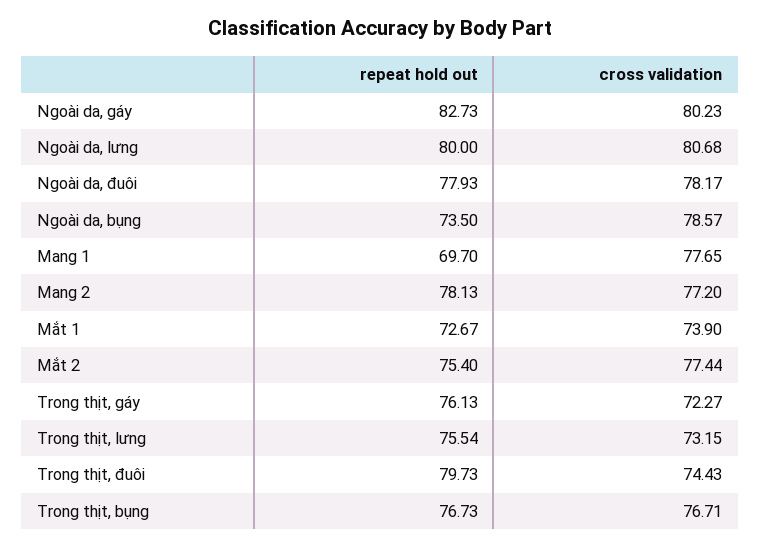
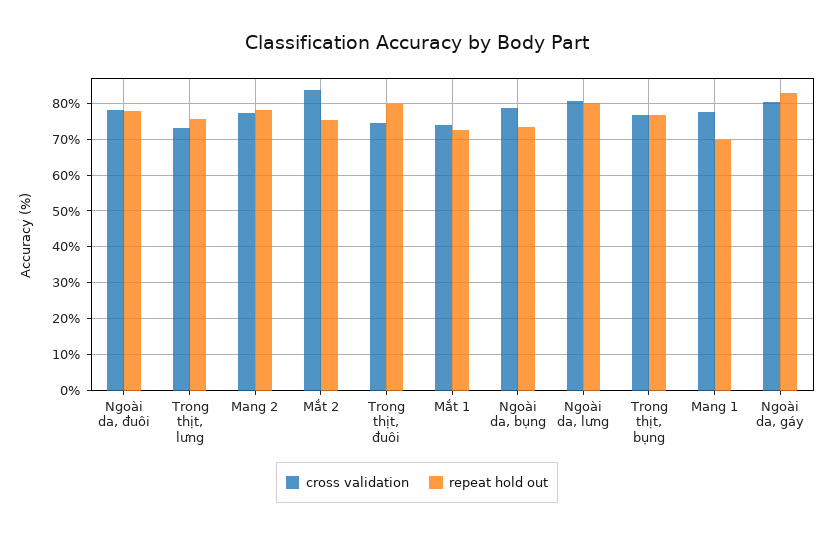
  {
    "repeat hold out": {
      "Ngoài da, gáy": 82.73,
      "Ngoài da, lưng": 80,
      "Ngoài da, đuôi": 77.93,
      "Ngoài da, bụng": 73.5,
      "Mang 1": 69.7,
      "Mang 2": 78.13,
      "Mắt 1": 72.67,
      "Mắt 2": 75.4,
-     "Trong thịt, gáy": 76.13,
      "Trong thịt, lưng": 75.54,
      "Trong thịt, đuôi": 79.73,
      "Trong thịt, bụng": 76.73
    },
    "cross validation": {
      "Ngoài da, gáy": 80.23,
      "Ngoài da, lưng": 80.68,
      "Ngoài da, đuôi": 78.17,
      "Ngoài da, bụng": 78.57,
      "Mang 1": 77.65,
      "Mang 2": 77.2,
      "Mắt 1": 73.9,
-     "Mắt 2": 77.44,
+     "Mắt 2": 84,
-     "Trong thịt, gáy": 72.27,
      "Trong thịt, lưng": 73.15,
      "Trong thịt, đuôi": 74.43,
      "Trong thịt, bụng": 76.71
    }
  }

